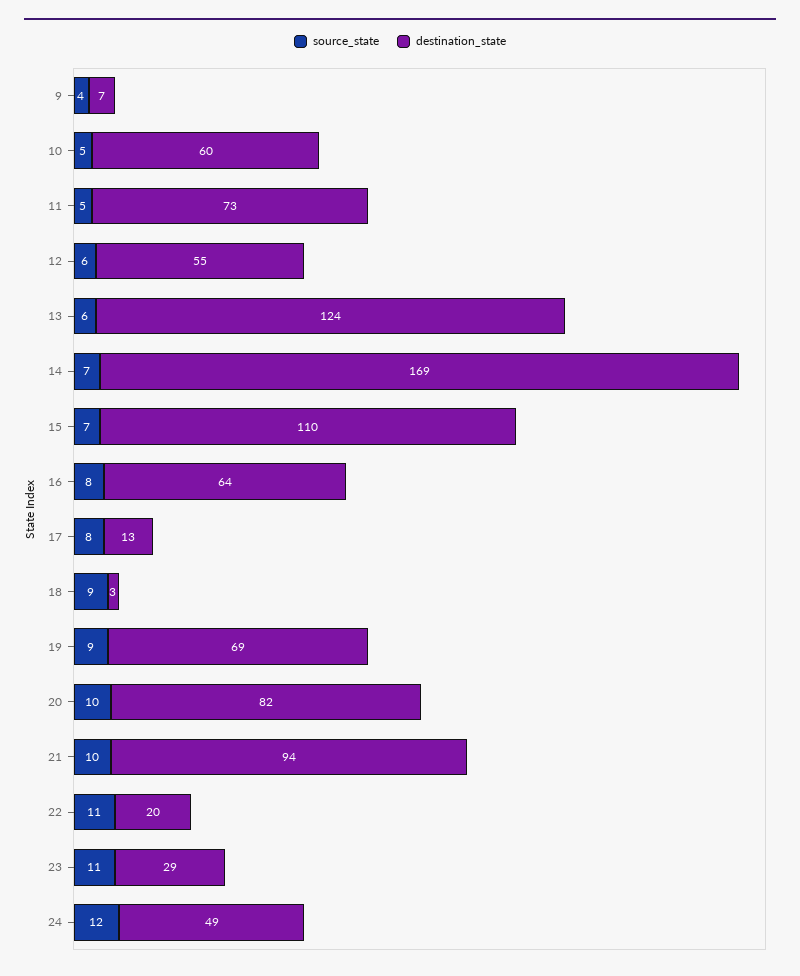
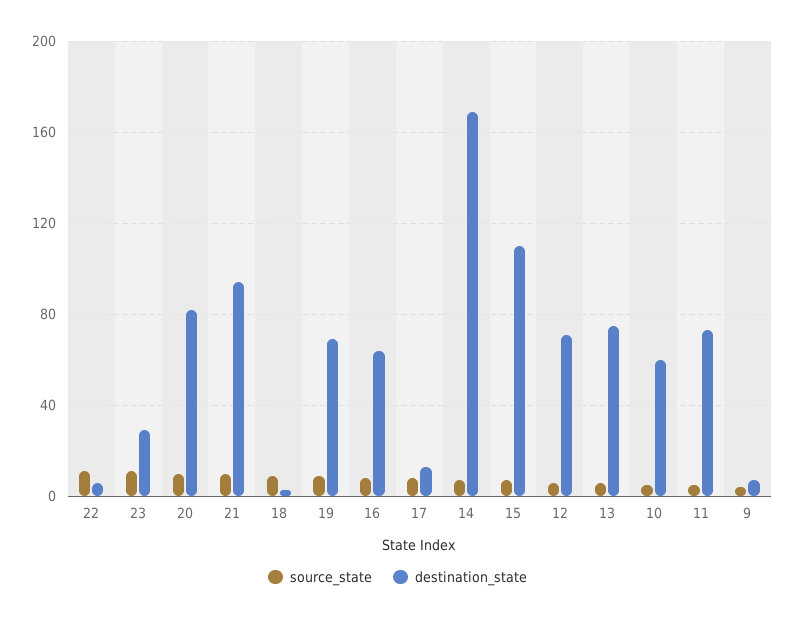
  {
    "source_state": {
      "9": 4,
      "10": 5,
      "11": 5,
      "12": 6,
      "13": 6,
      "14": 7,
      "15": 7,
      "16": 8,
      "17": 8,
      "18": 9,
      "19": 9,
      "20": 10,
      "21": 10,
      "22": 11,
-     "23": 11,
+     "23": 11
-     "24": 12
    },
    "destination_state": {
      "9": 7,
      "10": 60,
      "11": 73,
-     "12": 55,
+     "12": 70,
-     "13": 124,
+     "13": 75,
      "14": 169,
      "15": 110,
      "16": 64,
      "17": 13,
      "18": 3,
      "19": 69,
      "20": 82,
      "21": 94,
-     "22": 20,
+     "22": 5,
-     "23": 29,
+     "23": 29
-     "24": 49
    }
  }

